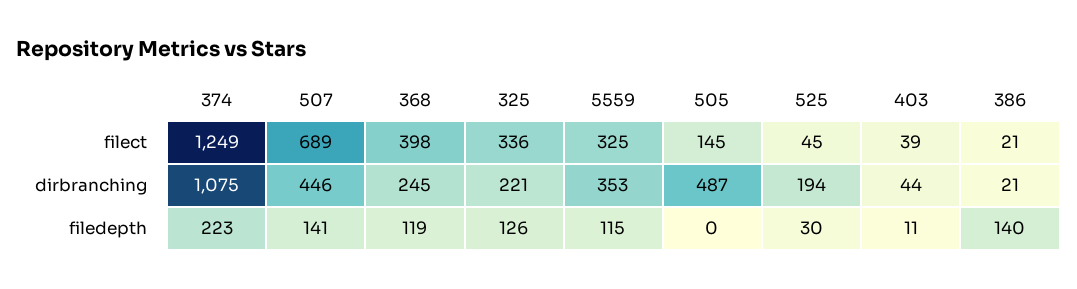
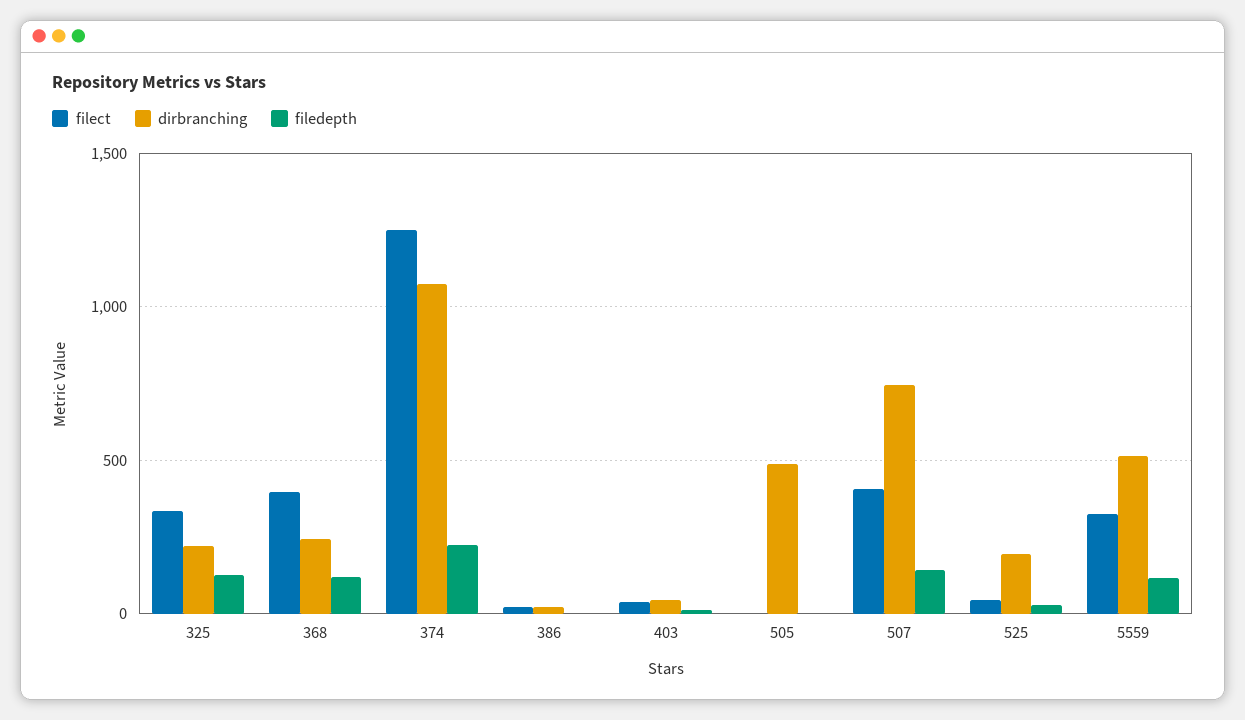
  {
    "filect": {
      "374": 1249,
-     "507": 689,
+     "507": 400,
      "368": 398,
      "325": 336,
      "5559": 325,
-     "505": 145,
+     "505": 0,
      "525": 45,
      "403": 39,
      "386": 21
    },
    "dirbranching": {
      "374": 1075,
-     "507": 446,
+     "507": 750,
      "368": 245,
      "325": 221,
-     "5559": 353,
+     "5559": 500,
      "505": 487,
      "525": 194,
      "403": 44,
      "386": 21
    },
    "filedepth": {
      "374": 223,
      "507": 141,
      "368": 119,
      "325": 126,
      "5559": 115,
      "505": 0,
      "525": 30,
      "403": 11,
-     "386": 140
+     "386": 0
    }
  }

